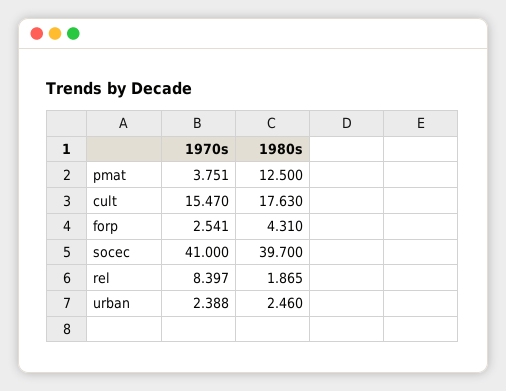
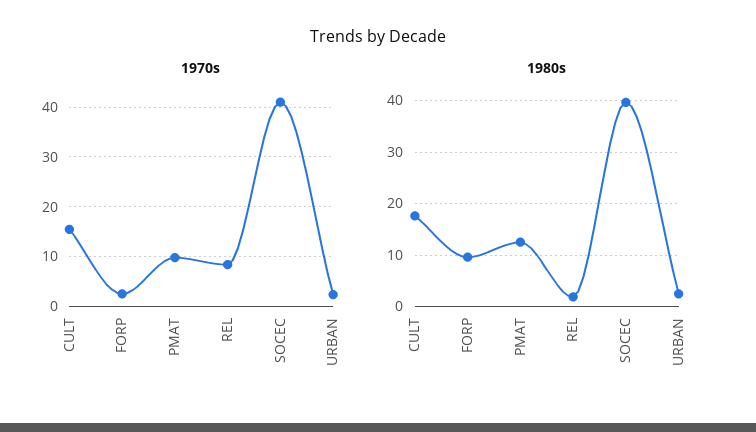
  {
    "1970s": {
-     "pmat": 3.751,
+     "pmat": 10,
      "cult": 15.47,
      "forp": 2.541,
      "socec": 41,
      "rel": 8.397,
      "urban": 2.388
    },
    "1980s": {
      "pmat": 12.5,
      "cult": 17.63,
-     "forp": 4.31,
+     "forp": 10,
      "socec": 39.7,
      "rel": 1.865,
      "urban": 2.46
    }
  }

